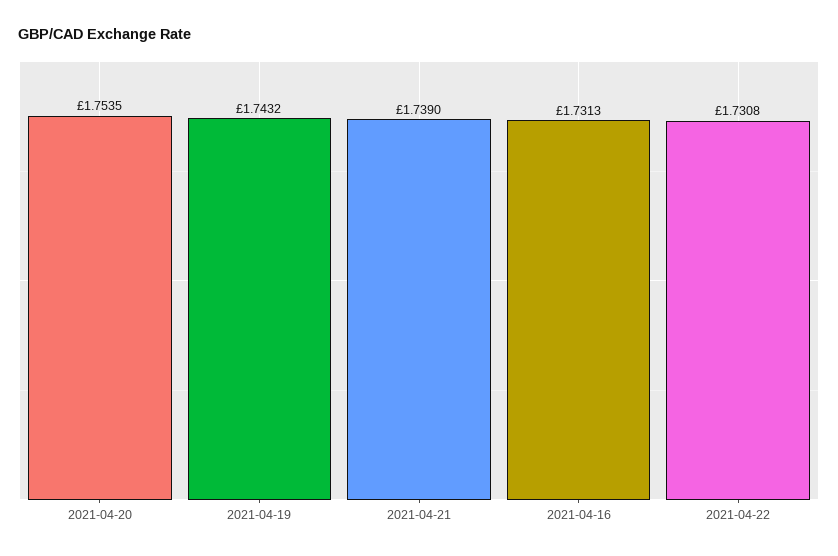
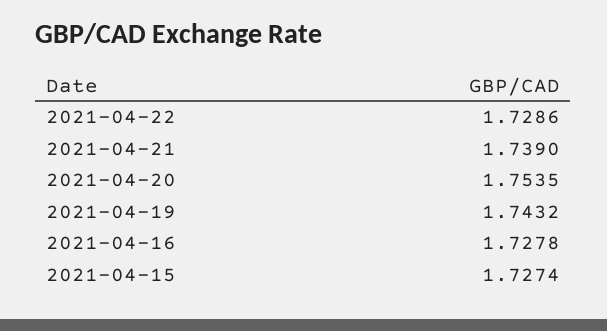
  {
    "2021-04-20": 1.7535,
    "2021-04-19": 1.7432,
    "2021-04-21": 1.739,
-   "2021-04-16": 1.7313,
+   "2021-04-16": 1.7278,
-   "2021-04-22": 1.7308
+   "2021-04-22": 1.7286,
+   "2021-04-15": 1.7274
  }

